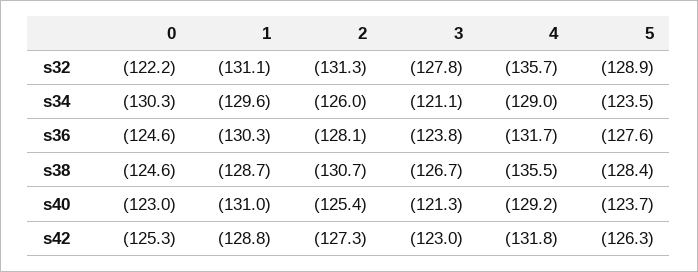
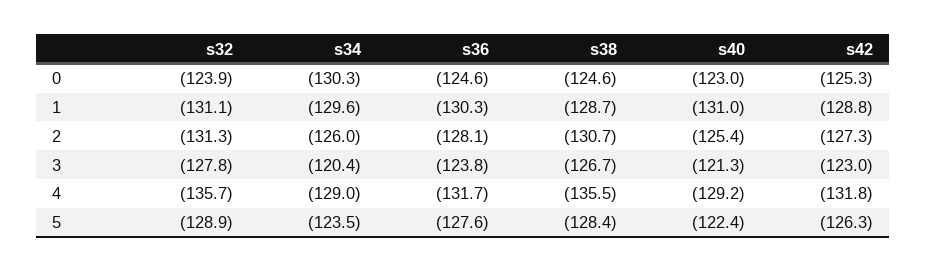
  {
    "0": {
-     "s32": -122.2,
+     "s32": -123.9,
      "s34": -130.3,
      "s36": -124.6,
      "s38": -124.6,
      "s40": -123,
      "s42": -125.3
    },
    "1": {
      "s32": -131.1,
      "s34": -129.6,
      "s36": -130.3,
      "s38": -128.7,
      "s40": -131,
      "s42": -128.8
    },
    "2": {
      "s32": -131.3,
      "s34": -126,
      "s36": -128.1,
      "s38": -130.7,
      "s40": -125.4,
      "s42": -127.3
    },
    "3": {
      "s32": -127.8,
-     "s34": -121.1,
+     "s34": -120.4,
      "s36": -123.8,
      "s38": -126.7,
      "s40": -121.3,
      "s42": -123
    },
    "4": {
      "s32": -135.7,
      "s34": -129,
      "s36": -131.7,
      "s38": -135.5,
      "s40": -129.2,
      "s42": -131.8
    },
    "5": {
      "s32": -128.9,
      "s34": -123.5,
      "s36": -127.6,
      "s38": -128.4,
-     "s40": -123.7,
+     "s40": -122.4,
      "s42": -126.3
    }
  }

